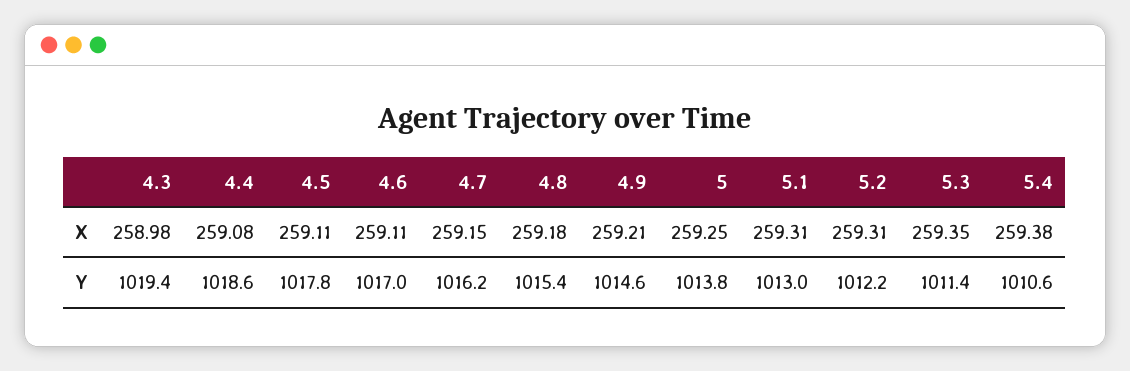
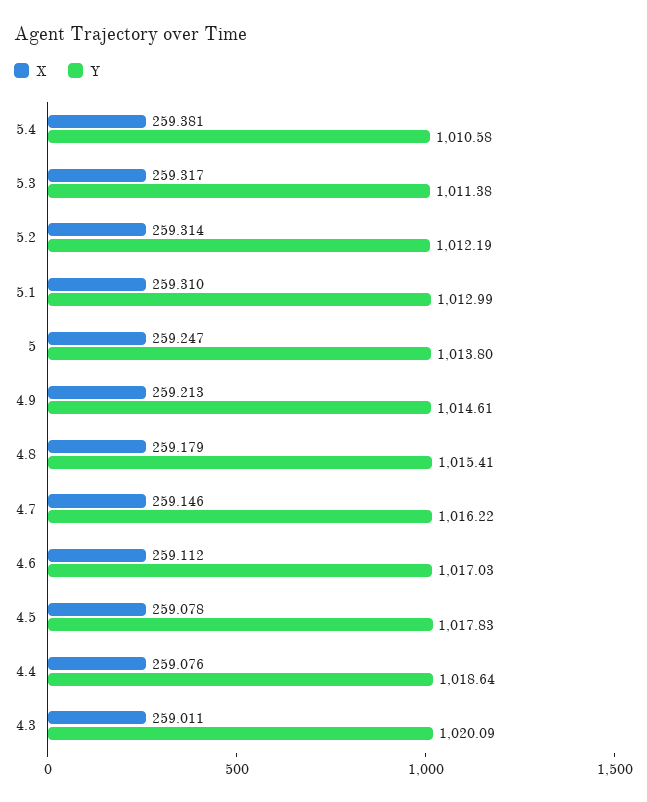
  {
    "X": {
-     "4.3": 258.98,
+     "4.3": 259.011,
      "4.4": 259.076,
-     "4.5": 259.11,
+     "4.5": 259.078,
      "4.6": 259.112,
      "4.7": 259.146,
      "4.8": 259.179,
      "4.9": 259.213,
      "5": 259.247,
      "5.1": 259.31,
      "5.2": 259.314,
-     "5.3": 259.35,
+     "5.3": 259.317,
      "5.4": 259.381
    },
    "Y": {
-     "4.3": 1019.4,
+     "4.3": 1020.09,
      "4.4": 1018.64,
      "4.5": 1017.83,
      "4.6": 1017.03,
      "4.7": 1016.22,
      "4.8": 1015.41,
      "4.9": 1014.61,
      "5": 1013.8,
      "5.1": 1012.99,
      "5.2": 1012.19,
      "5.3": 1011.38,
      "5.4": 1010.58
    }
  }

